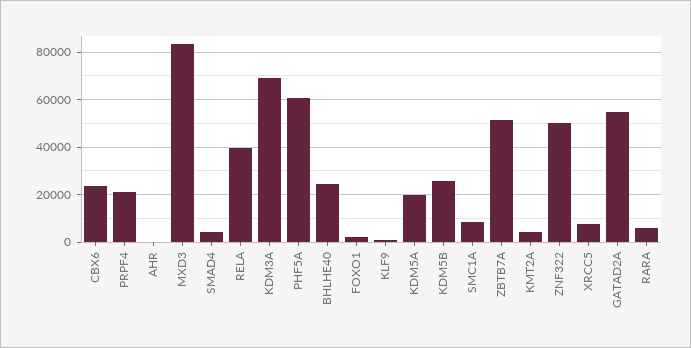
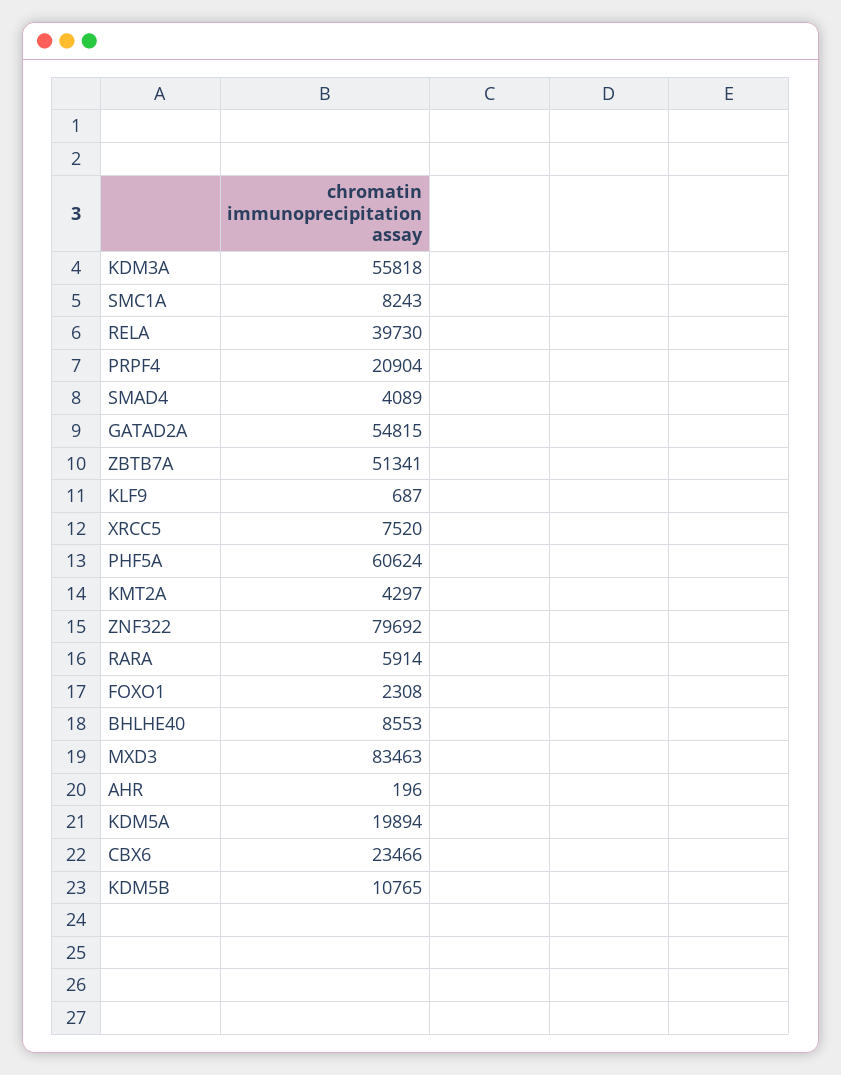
  {
    "CBX6": 23466,
    "PRPF4": 20904,
    "AHR": 196,
    "MXD3": 83463,
    "SMAD4": 4089,
    "RELA": 39730,
-   "KDM3A": 70000,
+   "KDM3A": 55818,
    "PHF5A": 60624,
-   "BHLHE40": 25000,
+   "BHLHE40": 8553,
    "FOXO1": 2308,
    "KLF9": 687,
    "KDM5A": 19894,
-   "KDM5B": 25000,
+   "KDM5B": 10765,
    "SMC1A": 8243,
    "ZBTB7A": 51341,
    "KMT2A": 4297,
-   "ZNF322": 50000,
+   "ZNF322": 79692,
    "XRCC5": 7520,
    "GATAD2A": 54815,
    "RARA": 5914
  }

